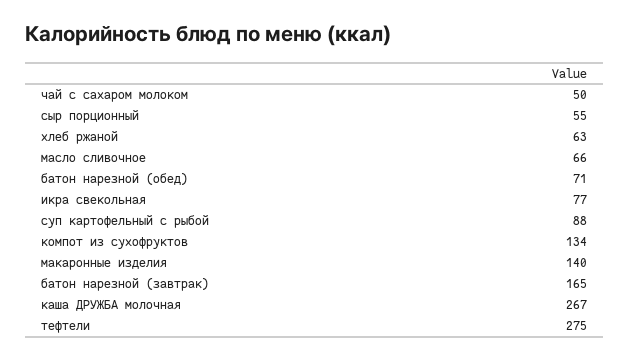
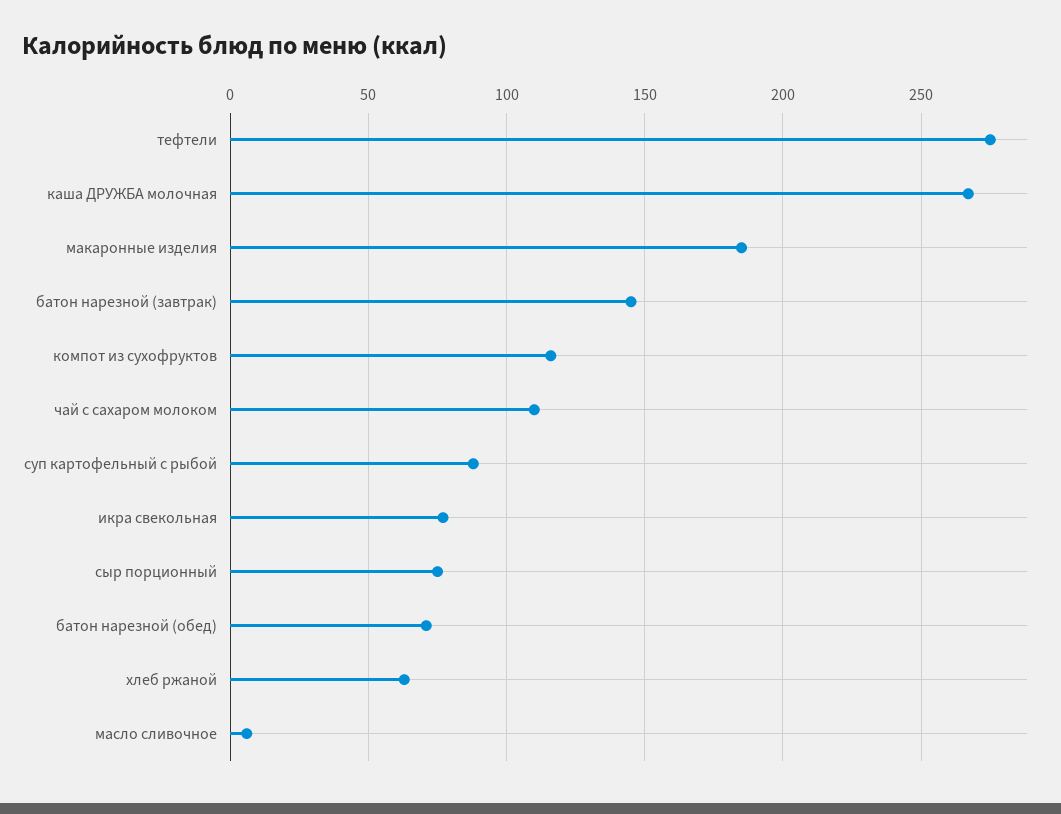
  {
-   "чай с сахаром молоком": 50,
+   "чай с сахаром молоком": 110,
-   "сыр порционный": 55,
+   "сыр порционный": 75,
    "хлеб ржаной": 63,
-   "масло сливочное": 66,
+   "масло сливочное": 5,
    "батон нарезной (обед)": 71,
    "икра свекольная": 77,
    "суп картофельный с рыбой": 88,
-   "компот из сухофруктов": 134,
+   "компот из сухофруктов": 115,
-   "макаронные изделия": 140,
+   "макаронные изделия": 185,
-   "батон нарезной (завтрак)": 165,
+   "батон нарезной (завтрак)": 145,
    "каша ДРУЖБА молочная": 267,
    "тефтели": 275
  }

